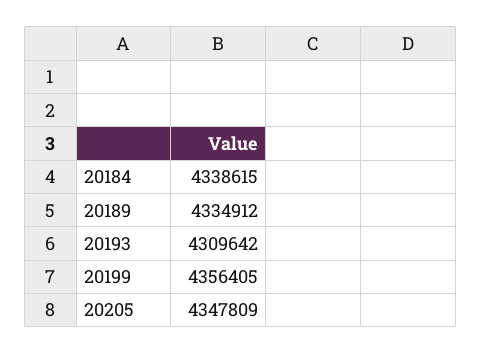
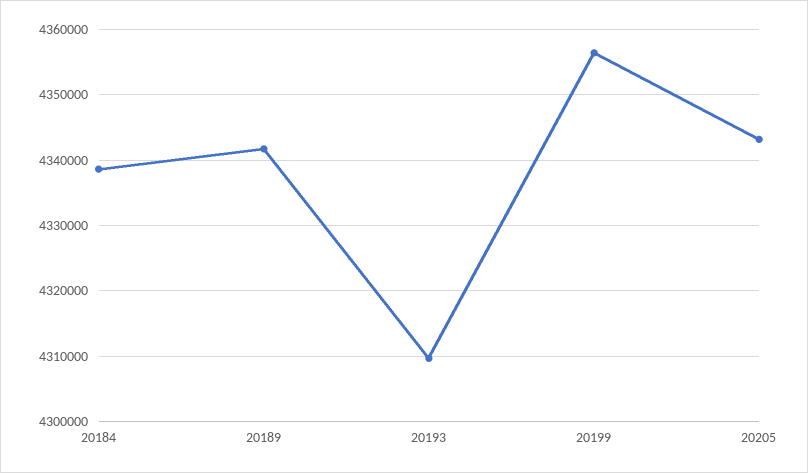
  {
    "20184": 4338615,
-   "20189": 4334912,
+   "20189": 4342000,
    "20193": 4309642,
    "20199": 4356405,
-   "20205": 4347809
+   "20205": 4343000
  }

